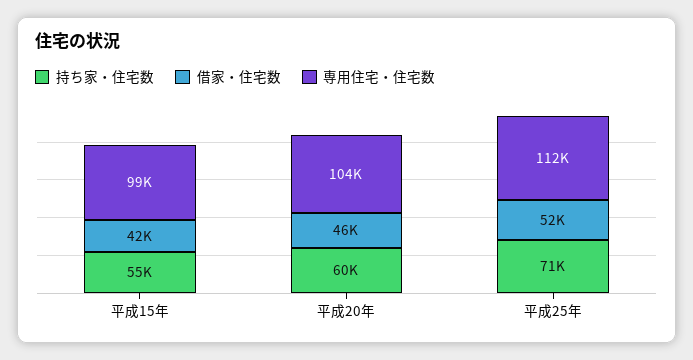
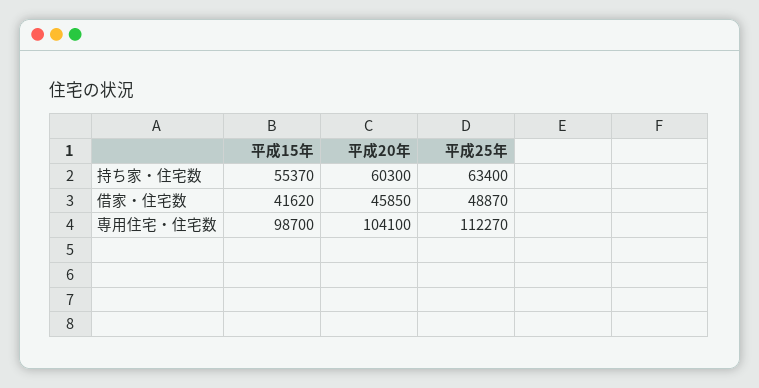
  {
    "持ち家・住宅数": {
      "平成15年": 55370,
      "平成20年": 60300,
-     "平成25年": 71000
+     "平成25年": 63400
    },
    "借家・住宅数": {
      "平成15年": 41620,
      "平成20年": 45850,
-     "平成25年": 52000
+     "平成25年": 48870
    },
    "専用住宅・住宅数": {
      "平成15年": 98700,
      "平成20年": 104100,
      "平成25年": 112270
    }
  }

